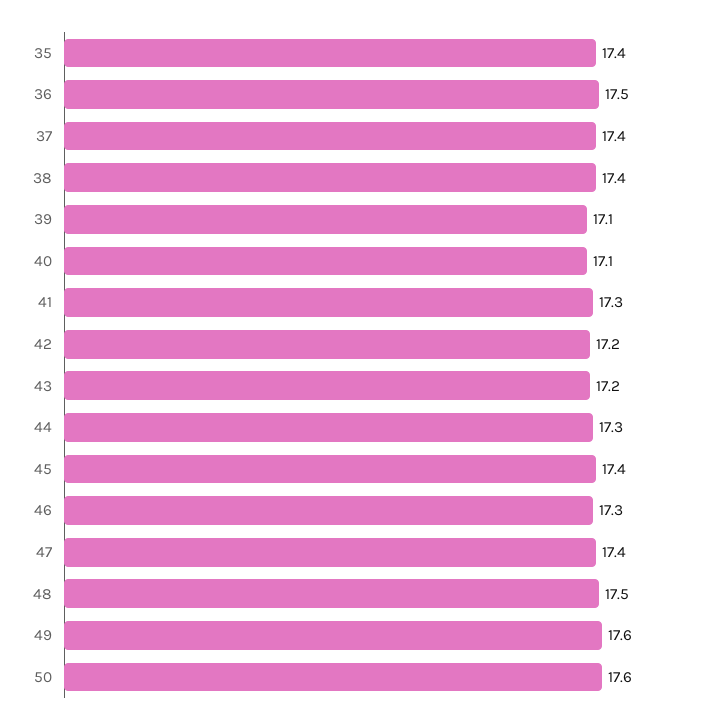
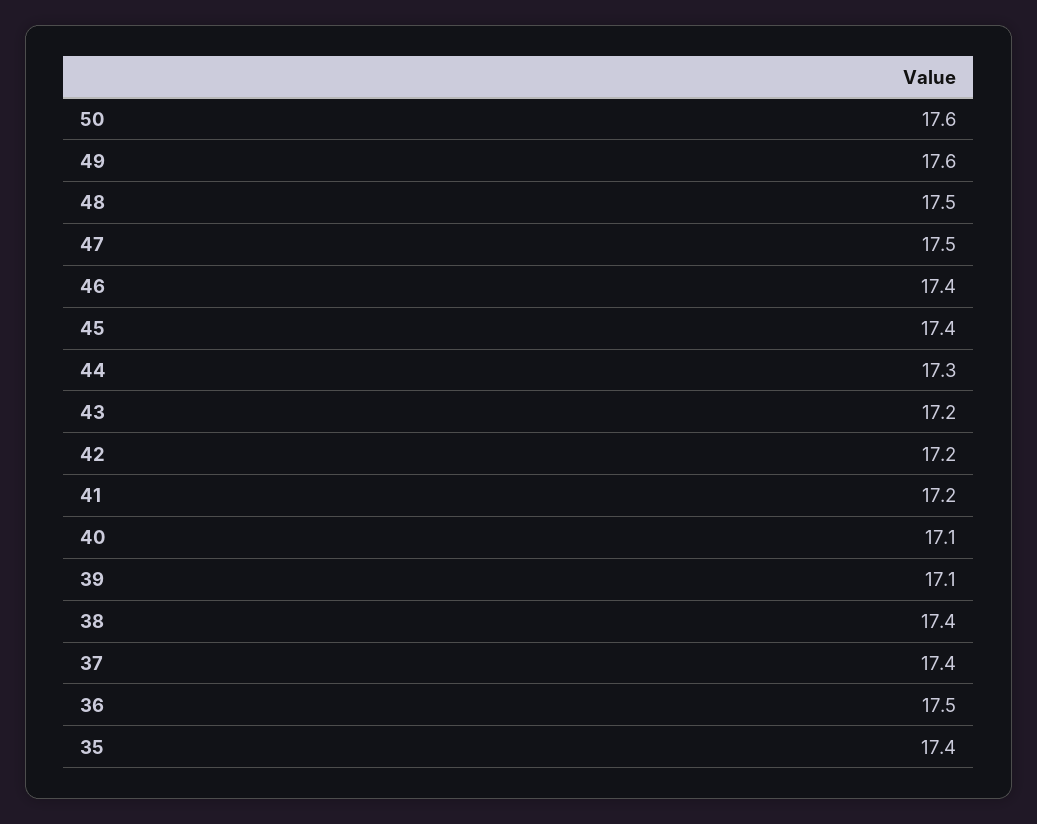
  {
    "35": 17.4,
    "36": 17.5,
    "37": 17.4,
    "38": 17.4,
    "39": 17.1,
    "40": 17.1,
-   "41": 17.3,
+   "41": 17.2,
    "42": 17.2,
    "43": 17.2,
    "44": 17.3,
    "45": 17.4,
-   "46": 17.3,
+   "46": 17.4,
-   "47": 17.4,
+   "47": 17.5,
    "48": 17.5,
    "49": 17.6,
    "50": 17.6
  }

